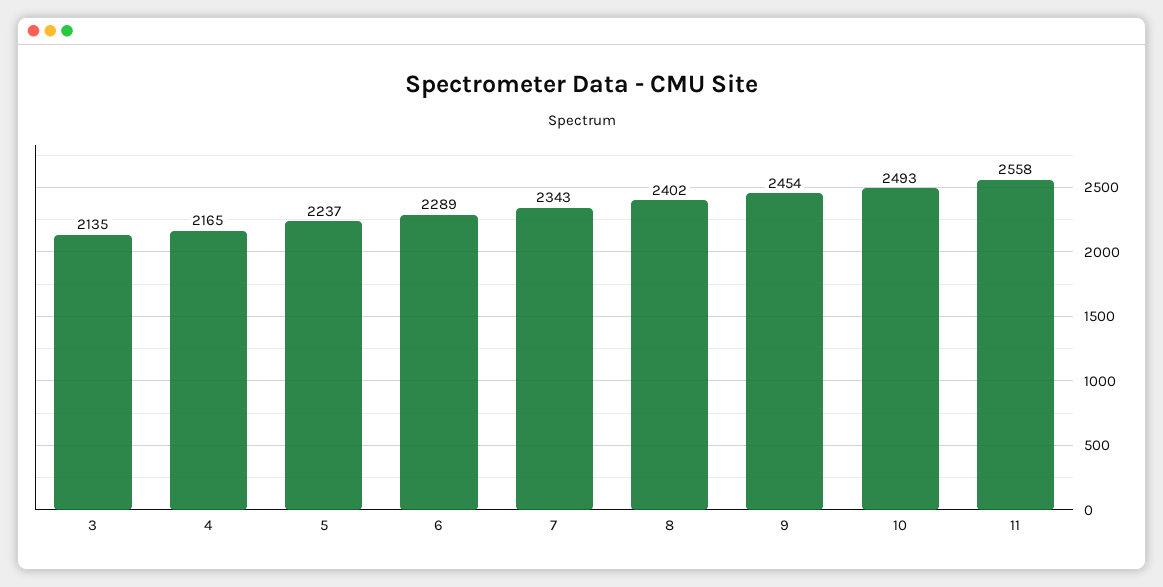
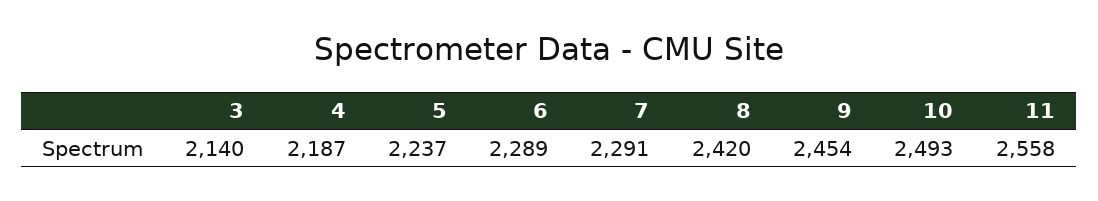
  {
-   "3": 2135,
+   "3": 2140,
-   "4": 2165,
+   "4": 2187,
    "5": 2237,
    "6": 2289,
-   "7": 2343,
+   "7": 2291,
-   "8": 2402,
+   "8": 2420,
    "9": 2454,
    "10": 2493,
    "11": 2558
  }

